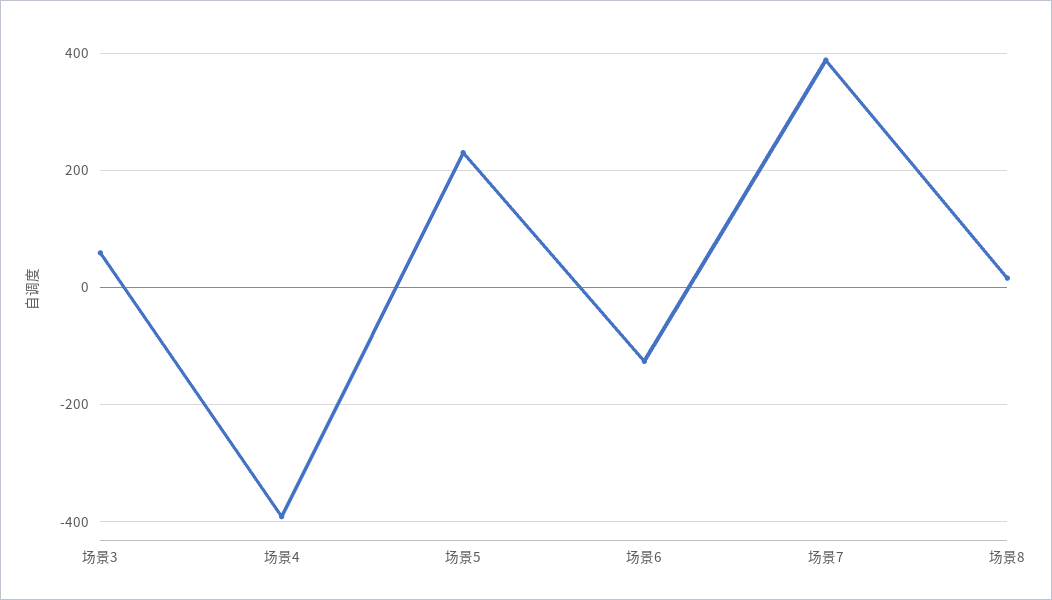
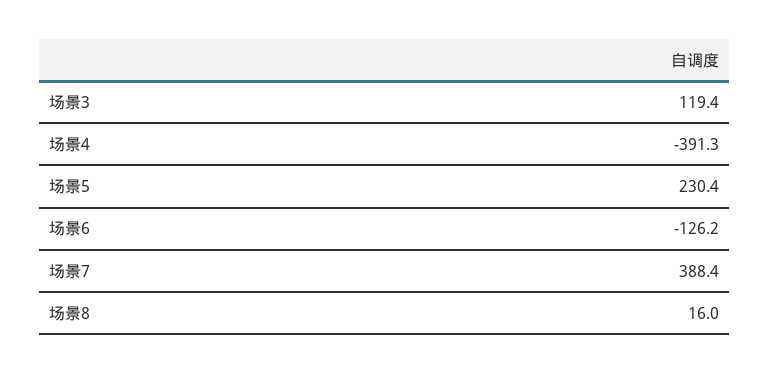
  {
-   "场景3": 60,
+   "场景3": 119.4,
    "场景4": -391.3,
    "场景5": 230.4,
    "场景6": -126.2,
    "场景7": 388.4,
    "场景8": 16
  }

